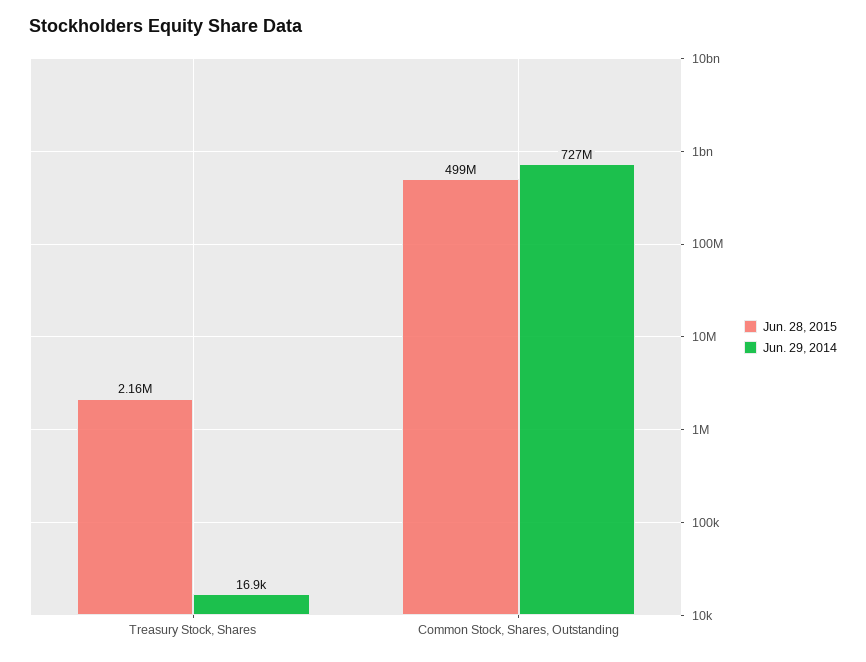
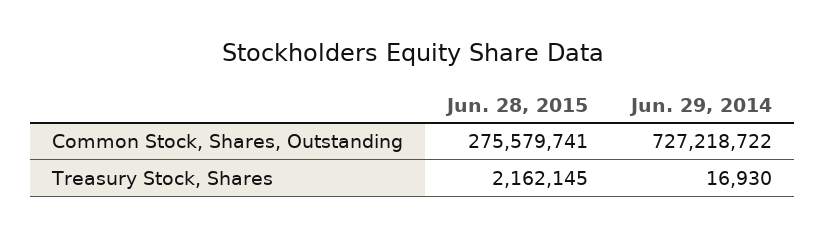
  {
    "Jun. 28, 2015": {
      "Treasury Stock, Shares": 2162145,
-     "Common Stock, Shares, Outstanding": 499000000
+     "Common Stock, Shares, Outstanding": 275579741
    },
    "Jun. 29, 2014": {
      "Treasury Stock, Shares": 16930,
      "Common Stock, Shares, Outstanding": 727218722
    }
  }

